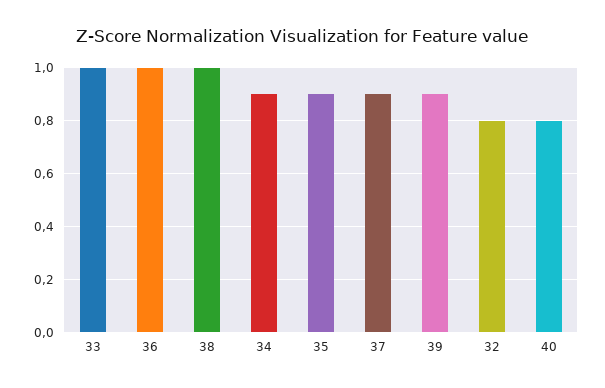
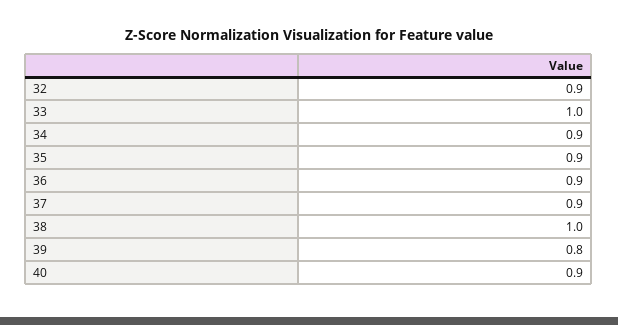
  {
    "33": 1,
-   "36": 1,
+   "36": 0.9,
    "38": 1,
    "34": 0.9,
    "35": 0.9,
    "37": 0.9,
-   "39": 0.9,
+   "39": 0.8,
-   "32": 0.8,
+   "32": 0.9,
-   "40": 0.8
+   "40": 0.9
  }

